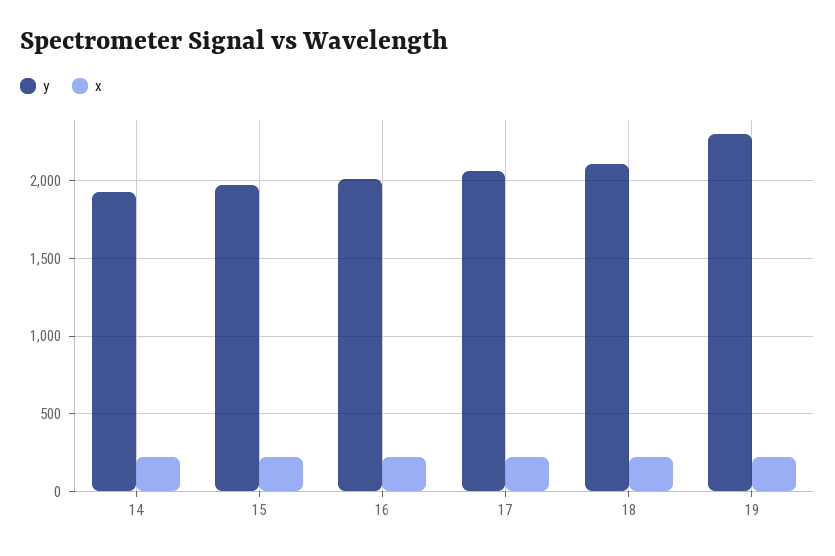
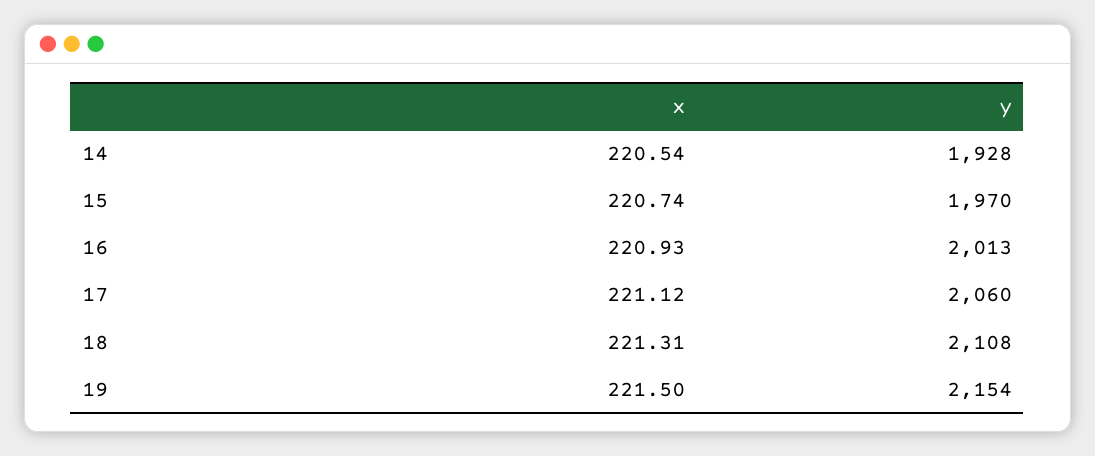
  {
    "y": {
      "14": 1928,
      "15": 1970,
      "16": 2013,
      "17": 2060,
      "18": 2108,
-     "19": 2300
+     "19": 2154
    },
    "x": {
      "14": 220.54,
      "15": 220.74,
      "16": 220.93,
      "17": 221.12,
      "18": 221.31,
      "19": 221.5
    }
  }

